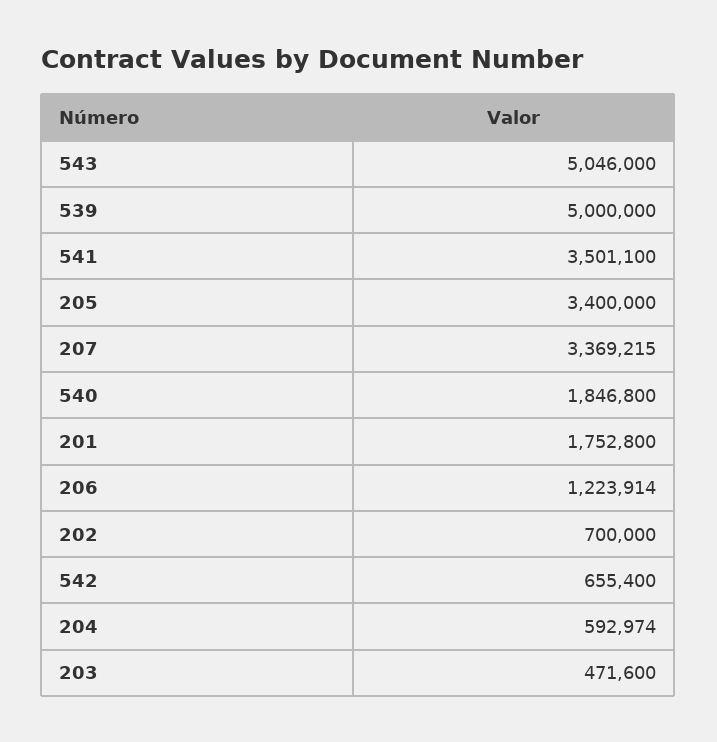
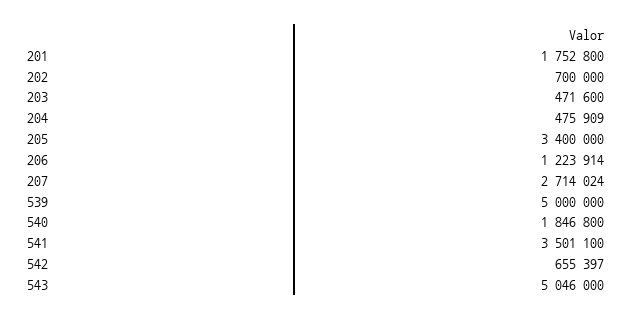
  {
    "543": 5046000,
    "539": 5000000,
    "541": 3501100,
    "205": 3400000,
-   "207": 3369215,
+   "207": 2714024,
    "540": 1846800,
    "201": 1752800,
    "206": 1223914,
    "202": 700000,
-   "542": 655400,
+   "542": 655397,
-   "204": 592974,
+   "204": 475909,
    "203": 471600
  }

